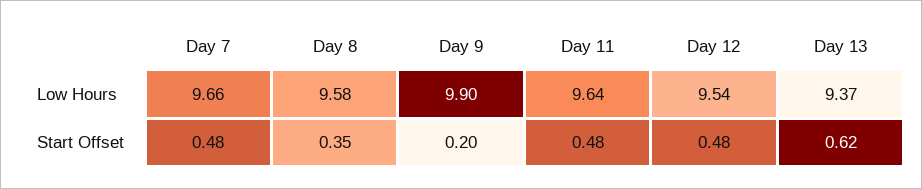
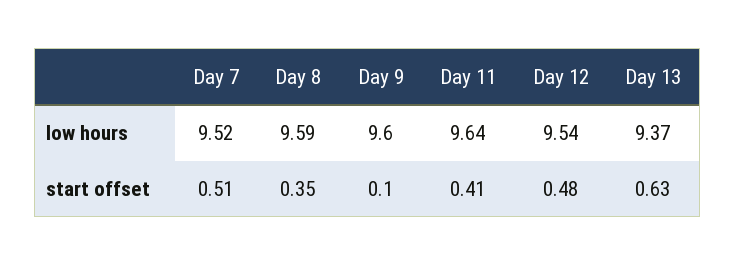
  {
    "Day 7": {
-     "Low Hours": 9.66,
+     "Low Hours": 9.52,
-     "Start Offset": 0.48
+     "Start Offset": 0.51
    },
    "Day 8": {
-     "Low Hours": 9.58,
+     "Low Hours": 9.59,
      "Start Offset": 0.35
    },
    "Day 9": {
-     "Low Hours": 9.9,
+     "Low Hours": 9.6,
-     "Start Offset": 0.2
+     "Start Offset": 0.1
    },
    "Day 11": {
      "Low Hours": 9.64,
-     "Start Offset": 0.48
+     "Start Offset": 0.41
    },
    "Day 12": {
      "Low Hours": 9.54,
      "Start Offset": 0.48
    },
    "Day 13": {
      "Low Hours": 9.37,
-     "Start Offset": 0.62
+     "Start Offset": 0.63
    }
  }

